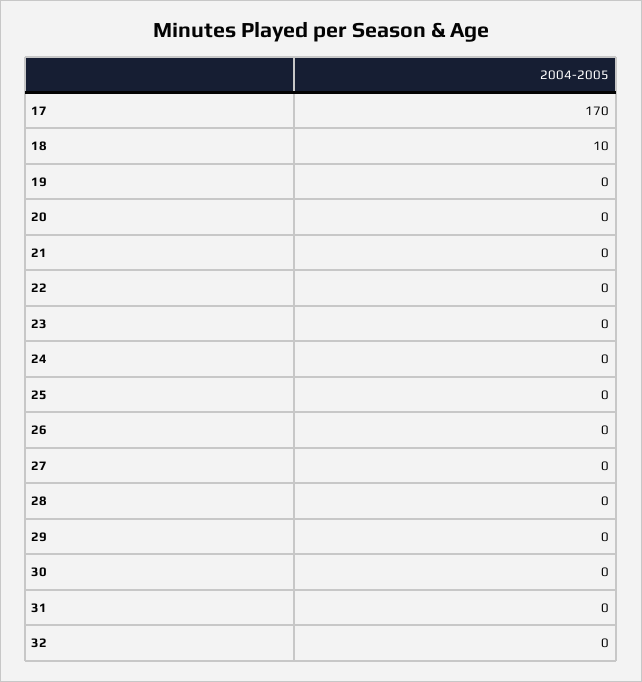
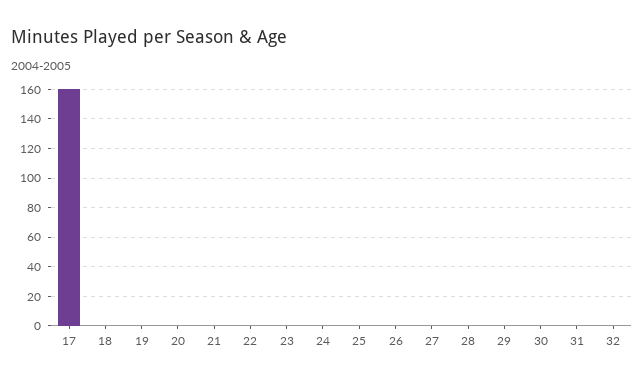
  {
-   "17": 170,
+   "17": 160,
-   "18": 10,
+   "18": 0,
    "19": 0,
    "20": 0,
    "21": 0,
    "22": 0,
    "23": 0,
    "24": 0,
    "25": 0,
    "26": 0,
    "27": 0,
    "28": 0,
    "29": 0,
    "30": 0,
    "31": 0,
    "32": 0
  }

